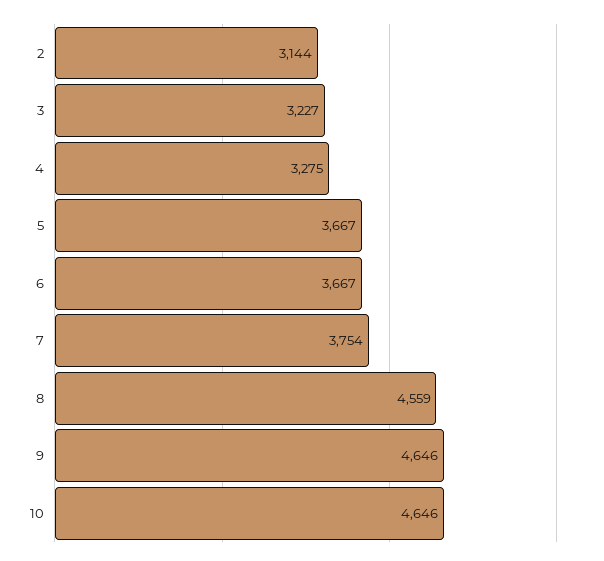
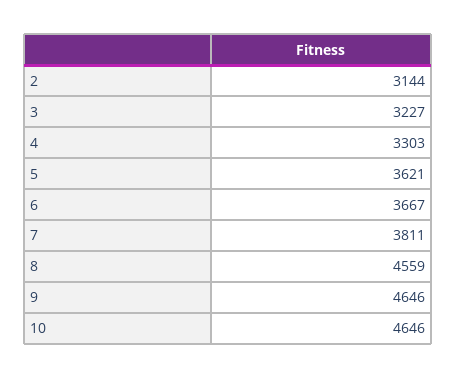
  {
    "2": 3144,
    "3": 3227,
-   "4": 3275,
+   "4": 3303,
-   "5": 3667,
+   "5": 3621,
    "6": 3667,
-   "7": 3754,
+   "7": 3811,
    "8": 4559,
    "9": 4646,
    "10": 4646
  }

